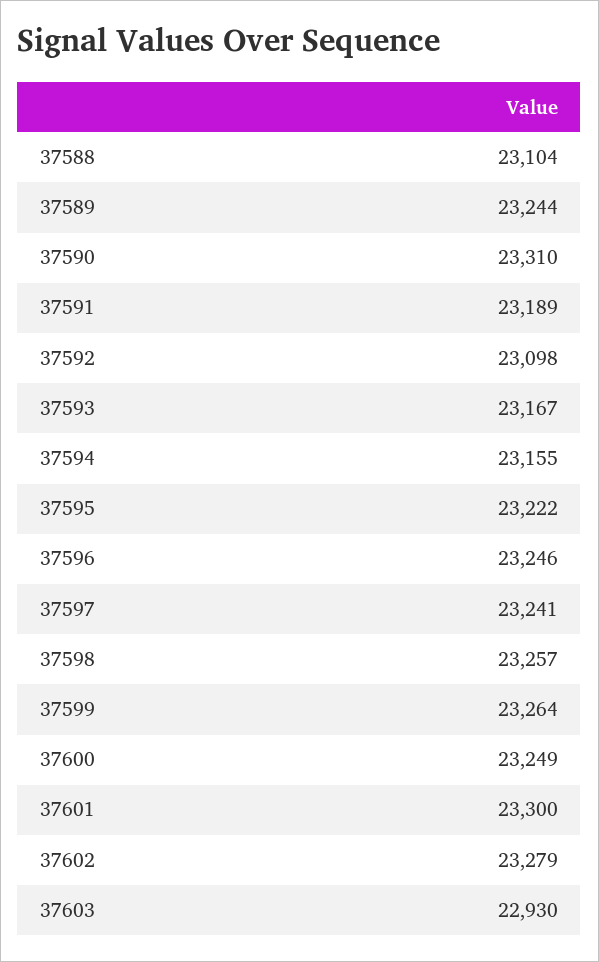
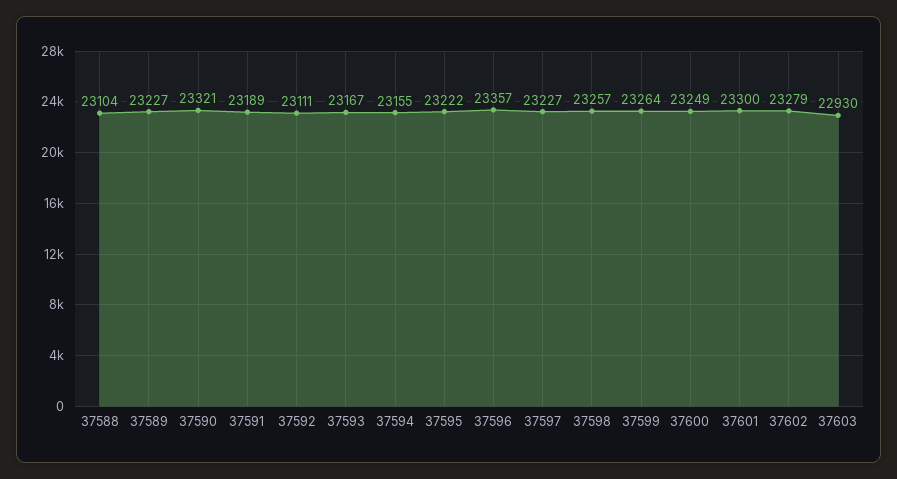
  {
    "37588": 23104,
-   "37589": 23244,
+   "37589": 23227,
-   "37590": 23310,
+   "37590": 23321,
    "37591": 23189,
-   "37592": 23098,
+   "37592": 23111,
    "37593": 23167,
    "37594": 23155,
    "37595": 23222,
-   "37596": 23246,
+   "37596": 23357,
-   "37597": 23241,
+   "37597": 23227,
    "37598": 23257,
    "37599": 23264,
    "37600": 23249,
    "37601": 23300,
    "37602": 23279,
    "37603": 22930
  }

